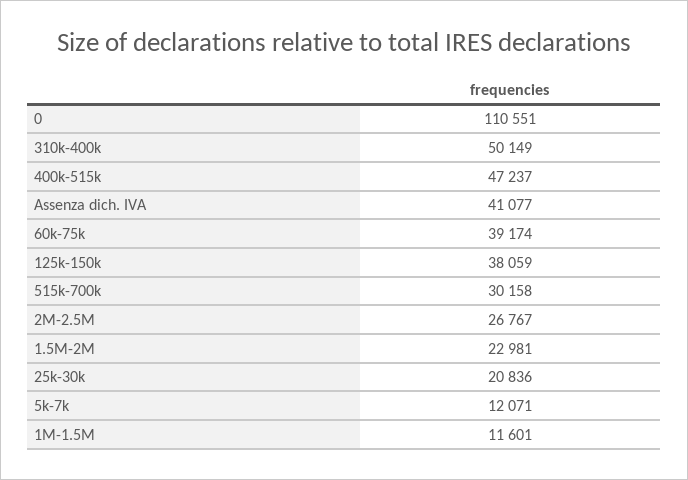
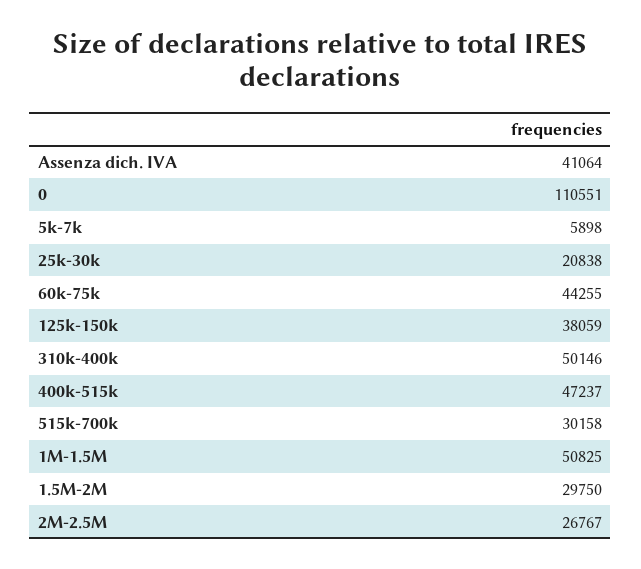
  {
    "0": 110551,
-   "310k-400k": 50149,
+   "310k-400k": 50146,
    "400k-515k": 47237,
-   "Assenza dich. IVA": 41077,
+   "Assenza dich. IVA": 41064,
-   "60k-75k": 39174,
+   "60k-75k": 44255,
    "125k-150k": 38059,
    "515k-700k": 30158,
    "2M-2.5M": 26767,
-   "1.5M-2M": 22981,
+   "1.5M-2M": 29750,
-   "25k-30k": 20836,
+   "25k-30k": 20838,
-   "5k-7k": 12071,
+   "5k-7k": 5898,
-   "1M-1.5M": 11601
+   "1M-1.5M": 50825
  }

